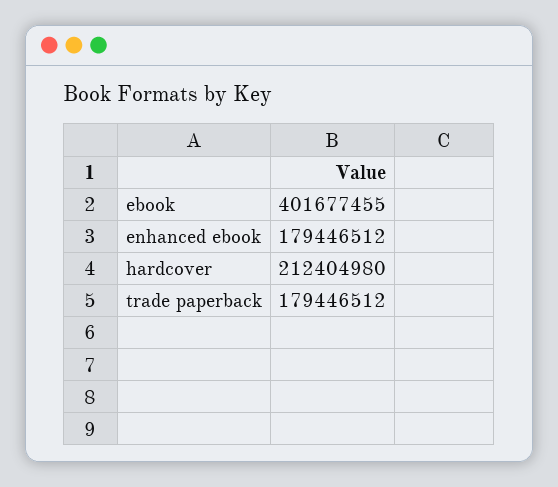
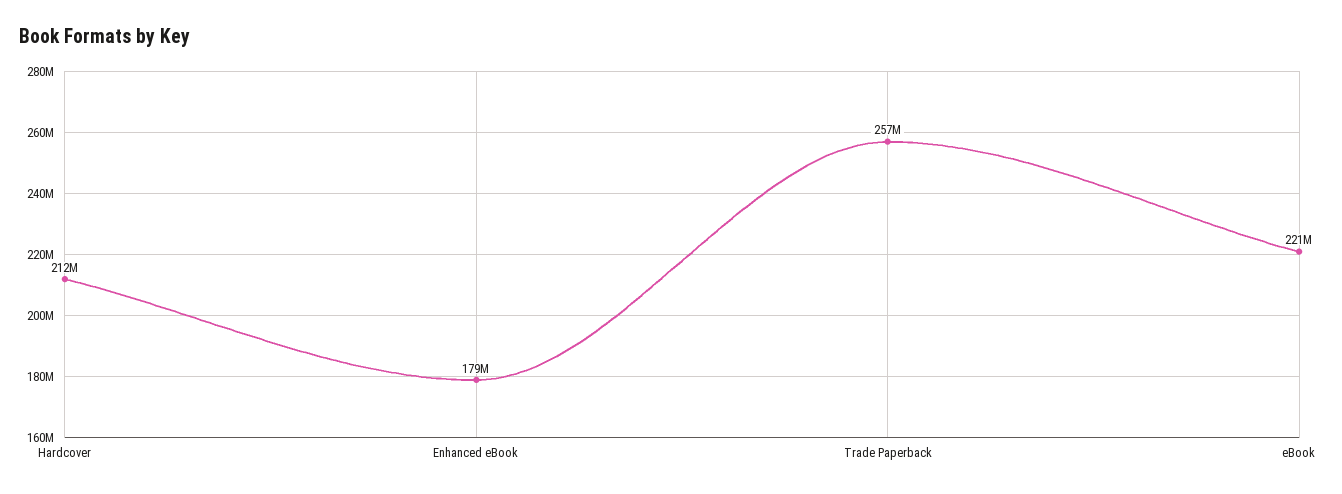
  {
-   "ebook": 401677455,
+   "ebook": 221000000,
    "enhanced ebook": 179446512,
    "hardcover": 212404980,
-   "trade paperback": 179446512
+   "trade paperback": 257000000
  }

